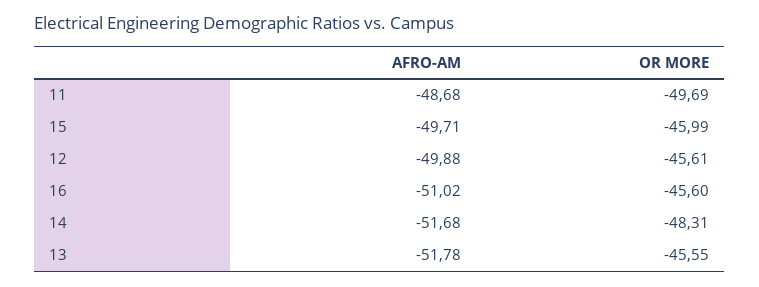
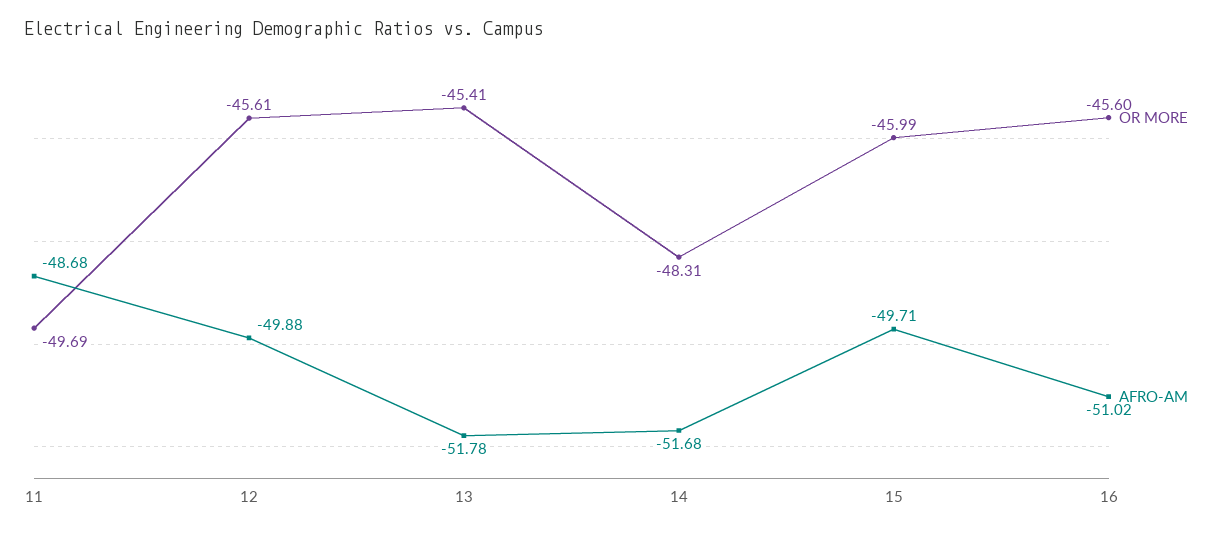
  {
    "AFRO-AM": {
      "11": -48.68,
      "15": -49.71,
      "12": -49.88,
      "16": -51.02,
      "14": -51.68,
      "13": -51.78
    },
    "OR MORE": {
      "11": -49.69,
      "15": -45.99,
      "12": -45.61,
      "16": -45.6,
      "14": -48.31,
-     "13": -45.55
+     "13": -45.41
    }
  }

